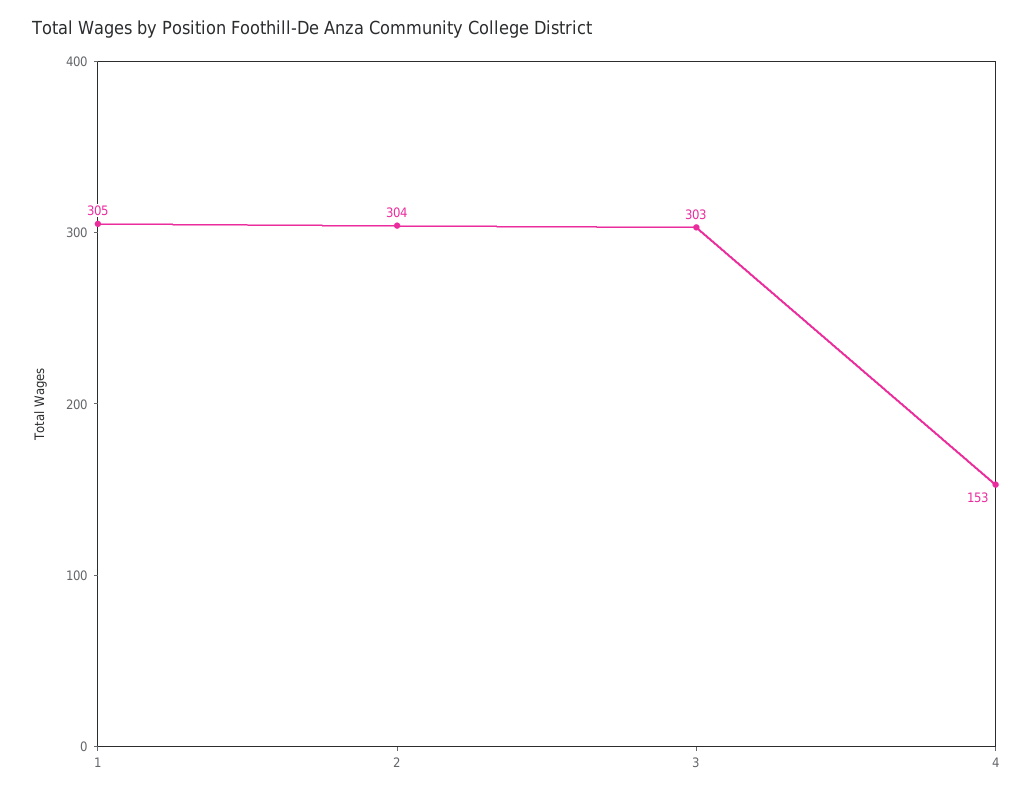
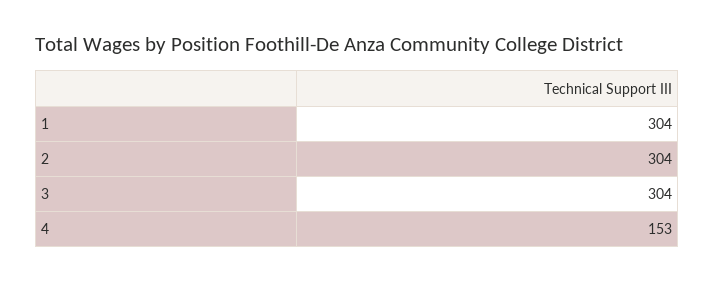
  {
-   "1": 305,
+   "1": 304,
    "2": 304,
-   "3": 303,
+   "3": 304,
    "4": 153
  }

